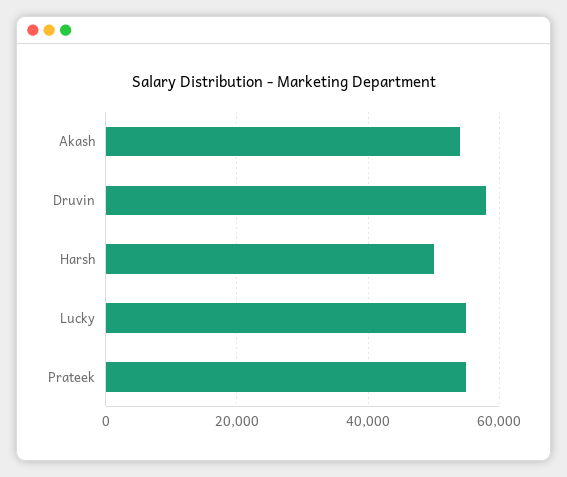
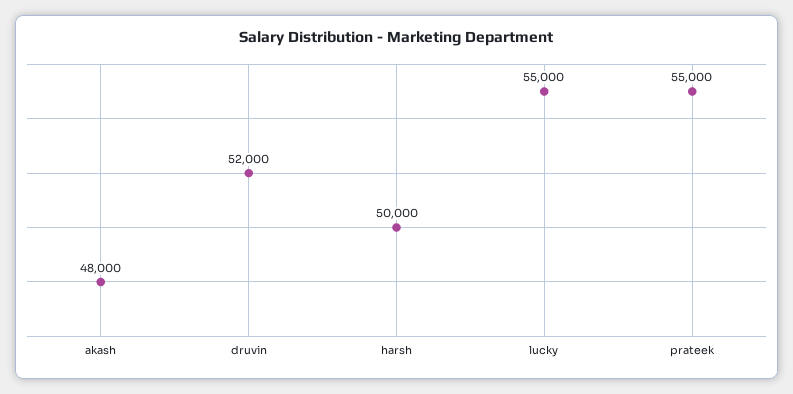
  {
-   "Akash": 54000,
+   "Akash": 48000,
-   "Druvin": 58000,
+   "Druvin": 52000,
    "Harsh": 50000,
    "Lucky": 55000,
    "Prateek": 55000
  }

